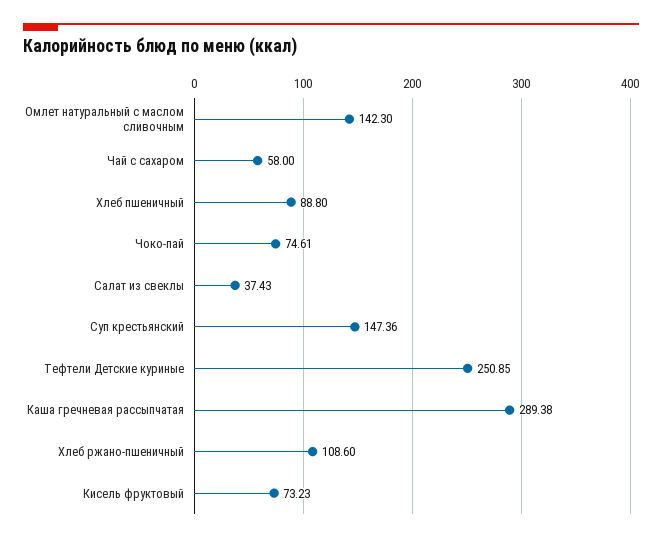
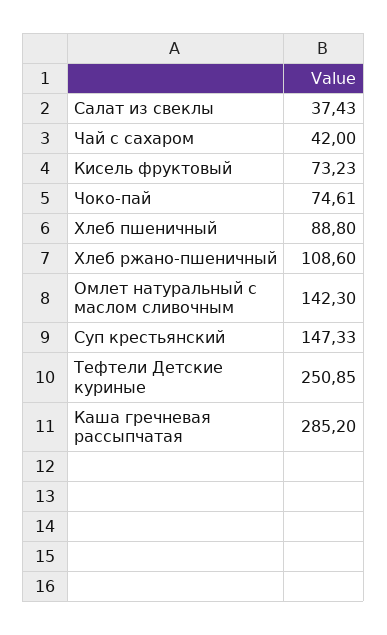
  {
    "Омлет натуральный с маслом сливочным": 142.3,
-   "Чай с сахаром": 58,
+   "Чай с сахаром": 42,
    "Хлеб пшеничный": 88.8,
    "Чоко-пай": 74.61,
    "Салат из свеклы": 37.43,
-   "Суп крестьянский": 147.36,
+   "Суп крестьянский": 147.33,
    "Тефтели Детские куриные": 250.85,
-   "Каша гречневая рассыпчатая": 289.38,
+   "Каша гречневая рассыпчатая": 285.2,
    "Хлеб ржано-пшеничный": 108.6,
    "Кисель фруктовый": 73.23
  }

